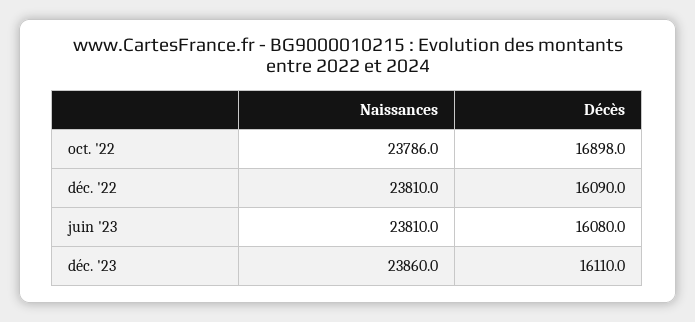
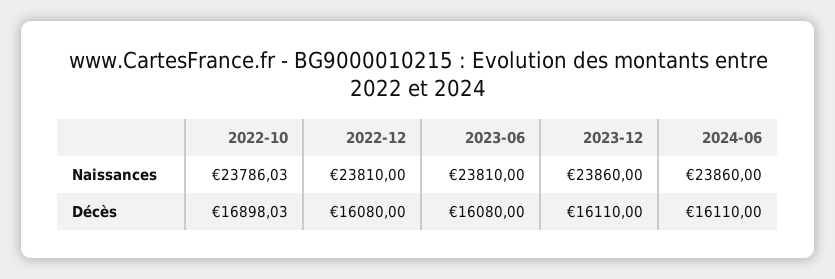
  {
    "Naissances": {
      "oct. '22": 23786.03,
      "déc. '22": 23810,
      "juin '23": 23810,
-     "déc. '23": 23860
+     "déc. '23": 23860,
+     "2024-06": 23860
    },
    "Décès": {
      "oct. '22": 16898.03,
-     "déc. '22": 16090,
+     "déc. '22": 16080,
      "juin '23": 16080,
-     "déc. '23": 16110
+     "déc. '23": 16110,
+     "2024-06": 16110
    }
  }

